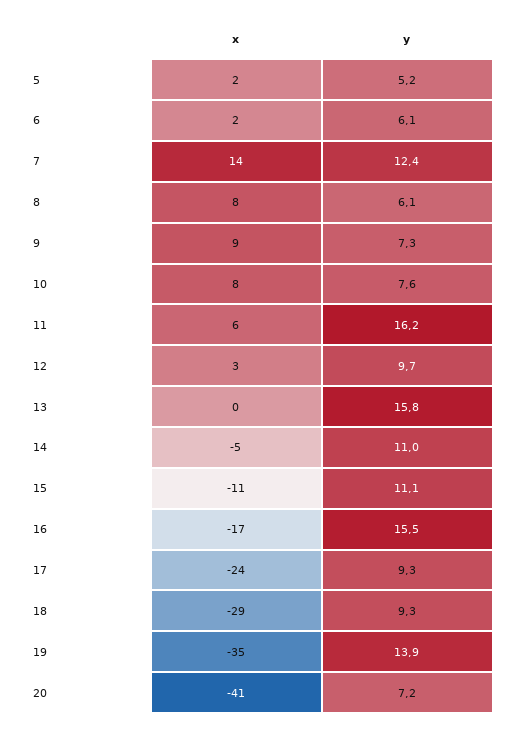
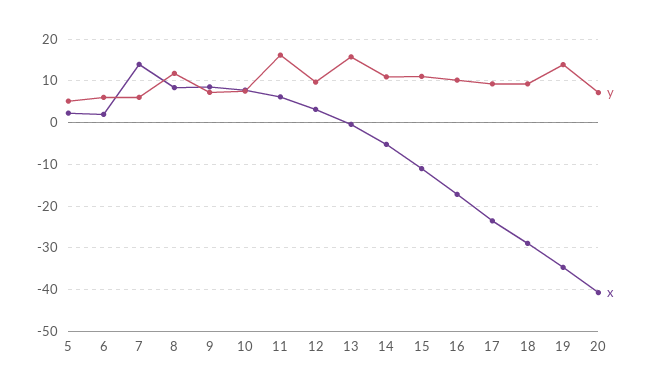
  {
    "x": {
      "5": 2,
      "6": 2,
      "7": 14,
      "8": 8,
      "9": 9,
      "10": 8,
      "11": 6,
      "12": 3,
      "13": 0,
      "14": -5,
      "15": -11,
      "16": -17,
      "17": -24,
      "18": -29,
      "19": -35,
      "20": -41
    },
    "y": {
      "5": 5.2,
      "6": 6.1,
-     "7": 12.4,
+     "7": 6,
-     "8": 6.1,
+     "8": 12,
      "9": 7.3,
      "10": 7.6,
      "11": 16.2,
      "12": 9.7,
      "13": 15.8,
      "14": 11,
      "15": 11.1,
-     "16": 15.5,
+     "16": 10,
      "17": 9.3,
      "18": 9.3,
      "19": 13.9,
      "20": 7.2
    }
  }

